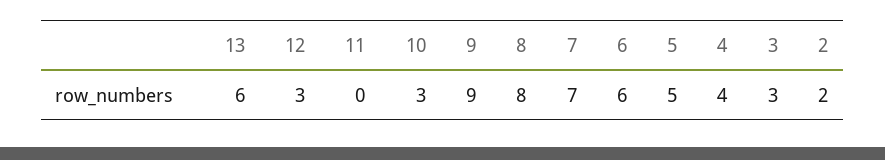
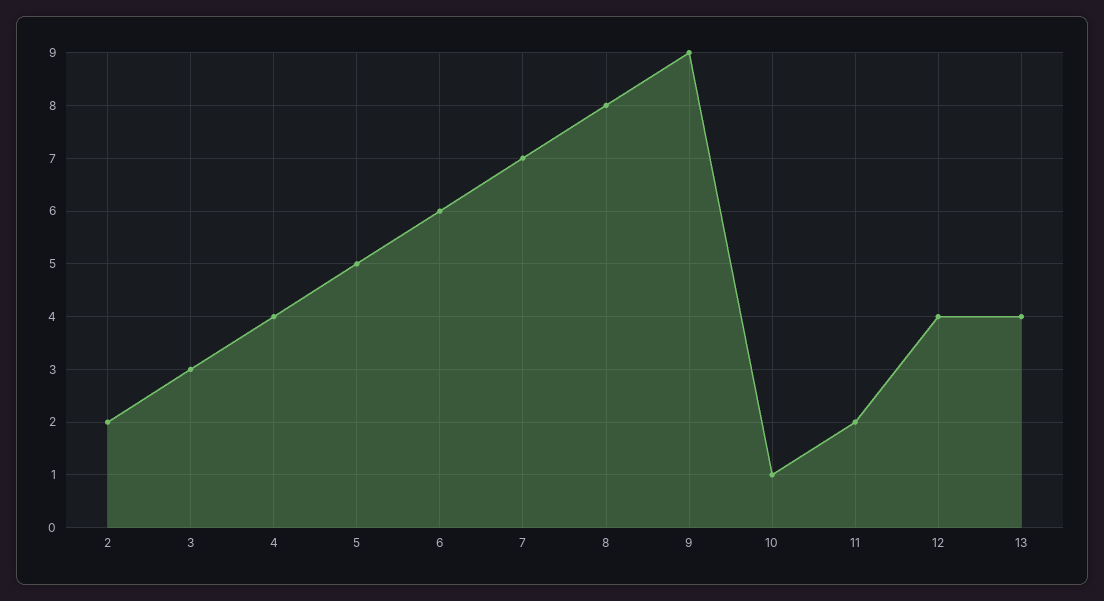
  {
-   "13": 6,
+   "13": 4,
-   "12": 3,
+   "12": 4,
-   "11": 0,
+   "11": 2,
-   "10": 3,
+   "10": 1,
    "9": 9,
    "8": 8,
    "7": 7,
    "6": 6,
    "5": 5,
    "4": 4,
    "3": 3,
    "2": 2
  }

